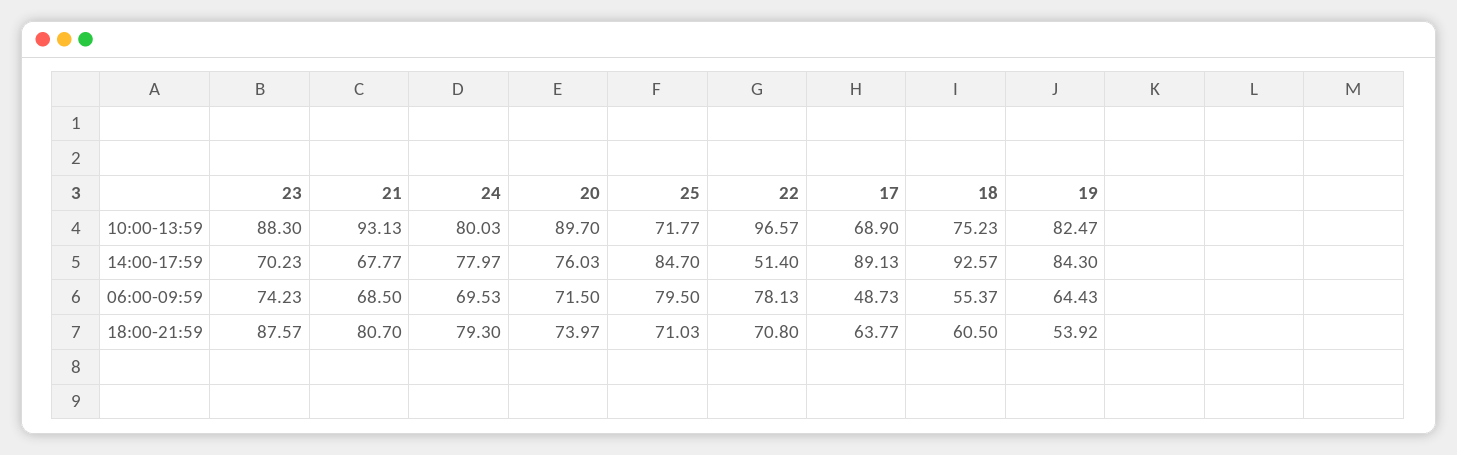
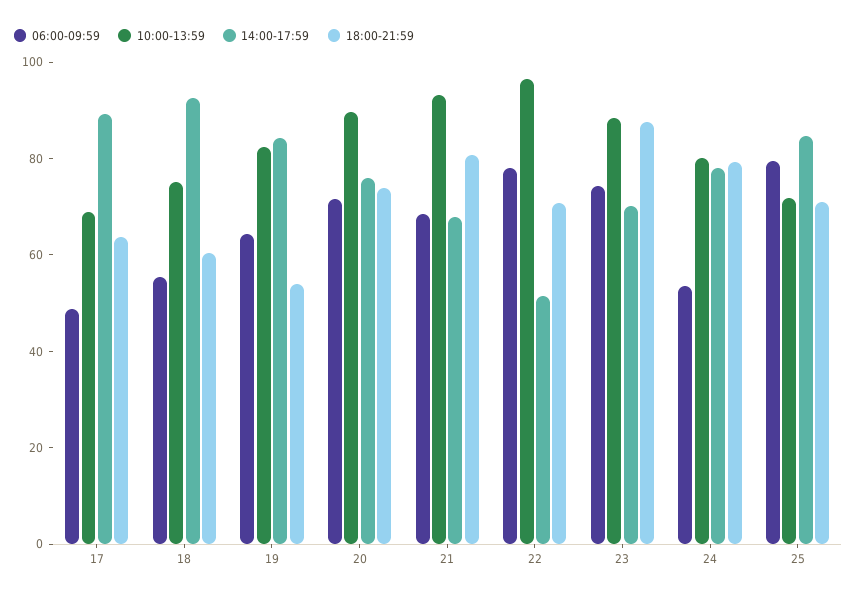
  {
    "10:00-13:59": {
      "23": 88.3,
      "21": 93.13,
      "24": 80.03,
      "20": 89.7,
      "25": 71.77,
      "22": 96.57,
      "17": 68.9,
      "18": 75.23,
      "19": 82.47
    },
    "14:00-17:59": {
      "23": 70.23,
      "21": 67.77,
      "24": 77.97,
      "20": 76.03,
      "25": 84.7,
      "22": 51.4,
      "17": 89.13,
      "18": 92.57,
      "19": 84.3
    },
    "06:00-09:59": {
      "23": 74.23,
      "21": 68.5,
-     "24": 69.53,
+     "24": 55,
      "20": 71.5,
      "25": 79.5,
      "22": 78.13,
      "17": 48.73,
      "18": 55.37,
      "19": 64.43
    },
    "18:00-21:59": {
      "23": 87.57,
      "21": 80.7,
      "24": 79.3,
      "20": 73.97,
      "25": 71.03,
      "22": 70.8,
      "17": 63.77,
      "18": 60.5,
      "19": 53.92
    }
  }

